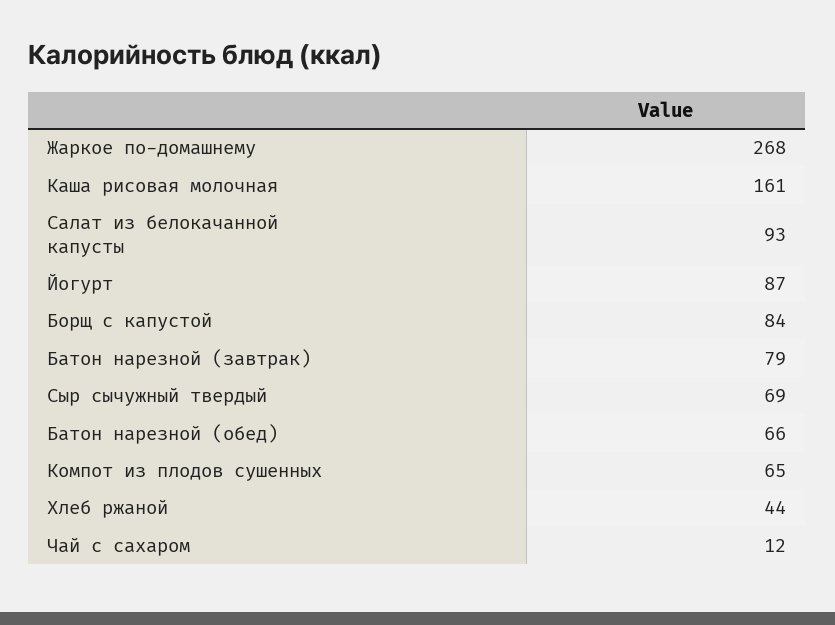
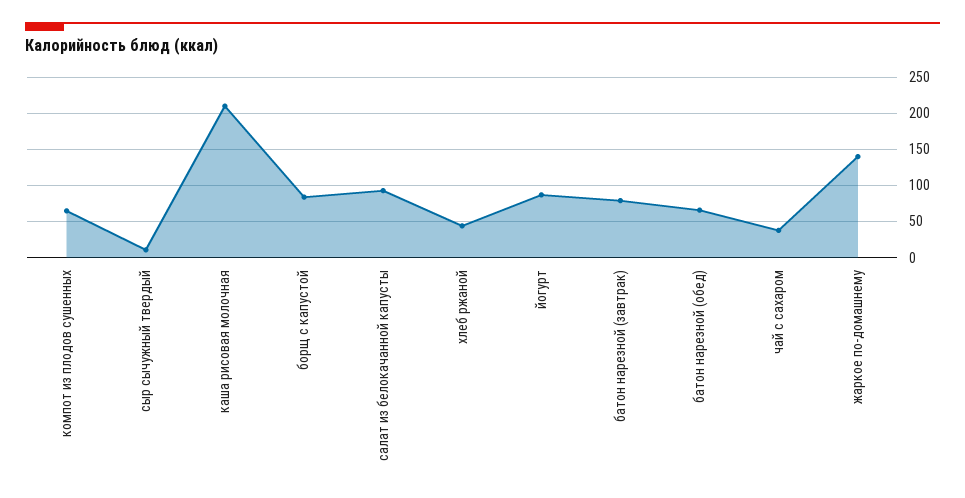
  {
-   "Жаркое по-домашнему": 268,
+   "Жаркое по-домашнему": 140,
-   "Каша рисовая молочная": 161,
+   "Каша рисовая молочная": 210,
    "Салат из белокачанной капусты": 93,
    "Йогурт": 87,
    "Борщ с капустой": 84,
    "Батон нарезной (завтрак)": 79,
-   "Сыр сычужный твердый": 69,
+   "Сыр сычужный твердый": 10,
    "Батон нарезной (обед)": 66,
    "Компот из плодов сушенных": 65,
    "Хлеб ржаной": 44,
-   "Чай с сахаром": 12
+   "Чай с сахаром": 40
  }

